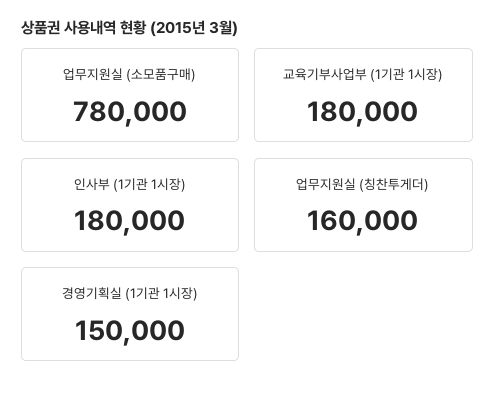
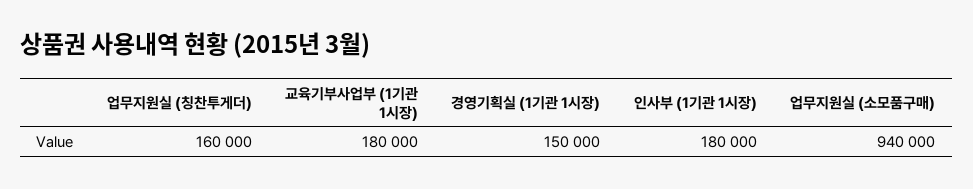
  {
-   "업무지원실 (소모품구매)": 780000,
+   "업무지원실 (소모품구매)": 940000,
    "교육기부사업부 (1기관 1시장)": 180000,
    "인사부 (1기관 1시장)": 180000,
    "업무지원실 (칭찬투게더)": 160000,
    "경영기획실 (1기관 1시장)": 150000
  }

